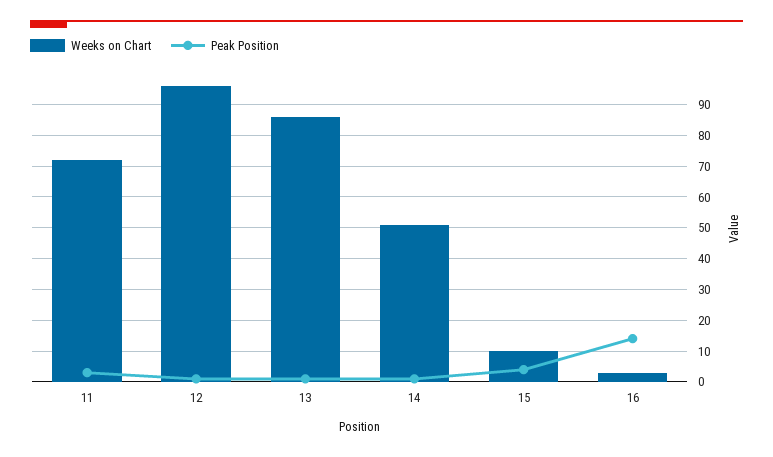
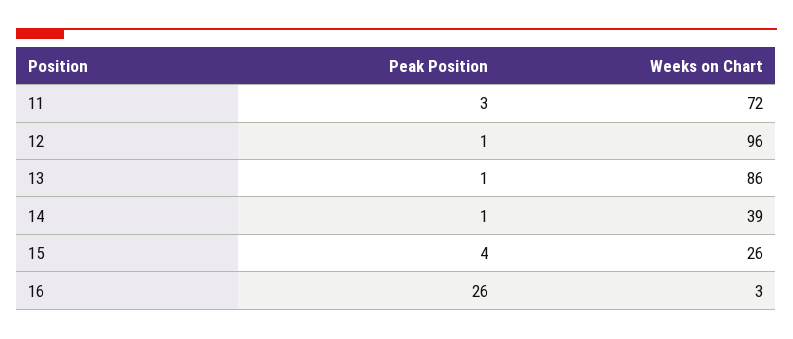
  {
    "Weeks on Chart": {
      "11": 72,
      "12": 96,
      "13": 86,
-     "14": 50,
+     "14": 39,
-     "15": 10,
+     "15": 26,
      "16": 3
    },
    "Peak Position": {
      "11": 3,
      "12": 1,
      "13": 1,
      "14": 1,
      "15": 4,
-     "16": 15
+     "16": 26
    }
  }

